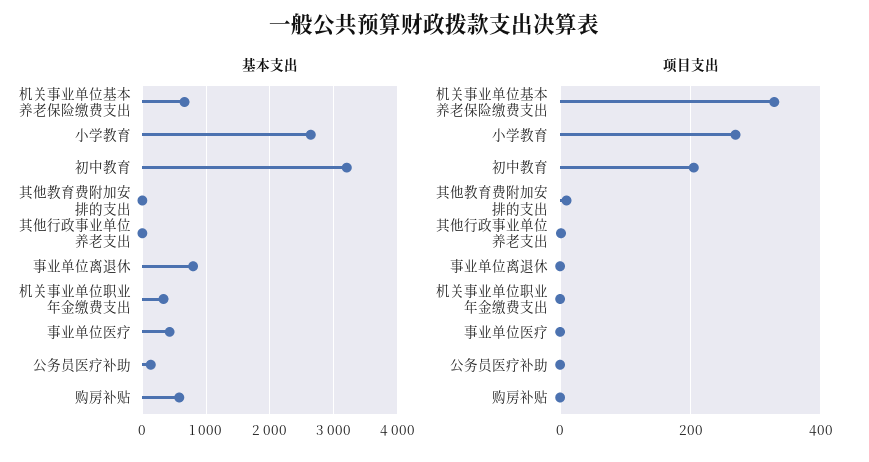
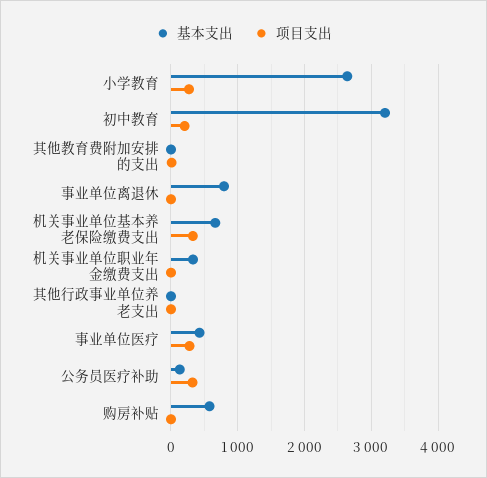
  {
    "基本支出": {
      "机关事业单位基本养老保险缴费支出": 700,
      "小学教育": 2600,
      "初中教育": 3200,
      "其他教育费附加安排的支出": 0,
      "其他行政事业单位养老支出": 0,
      "事业单位离退休": 800,
      "机关事业单位职业年金缴费支出": 300,
      "事业单位医疗": 400,
      "公务员医疗补助": 100,
      "购房补贴": 600
    },
    "项目支出": {
      "机关事业单位基本养老保险缴费支出": 320,
      "小学教育": 260,
      "初中教育": 200,
      "其他教育费附加安排的支出": 0,
      "其他行政事业单位养老支出": 0,
      "事业单位离退休": 0,
      "机关事业单位职业年金缴费支出": 0,
-     "事业单位医疗": 0,
+     "事业单位医疗": 300,
-     "公务员医疗补助": 0,
+     "公务员医疗补助": 300,
      "购房补贴": 0
    }
  }

